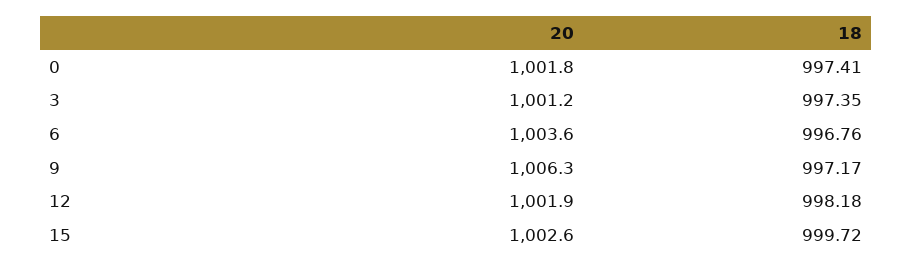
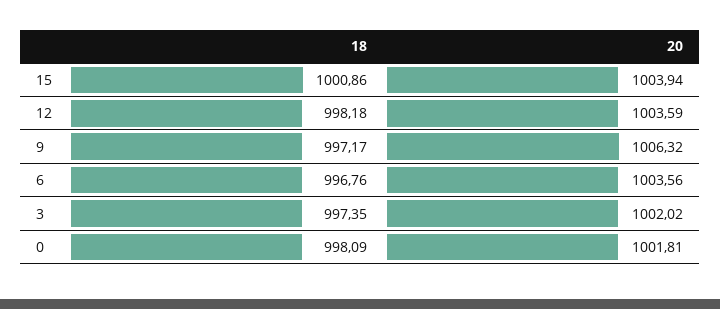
  {
    "20": {
      "0": 1001.81,
-     "3": 1001.2,
+     "3": 1002.02,
      "6": 1003.56,
      "9": 1006.32,
-     "12": 1001.9,
+     "12": 1003.59,
-     "15": 1002.6
+     "15": 1003.94
    },
    "18": {
-     "0": 997.41,
+     "0": 998.09,
      "3": 997.35,
      "6": 996.76,
      "9": 997.17,
      "12": 998.18,
-     "15": 999.72
+     "15": 1000.86
    }
  }

